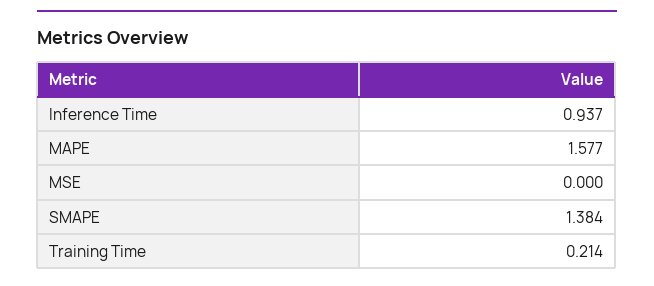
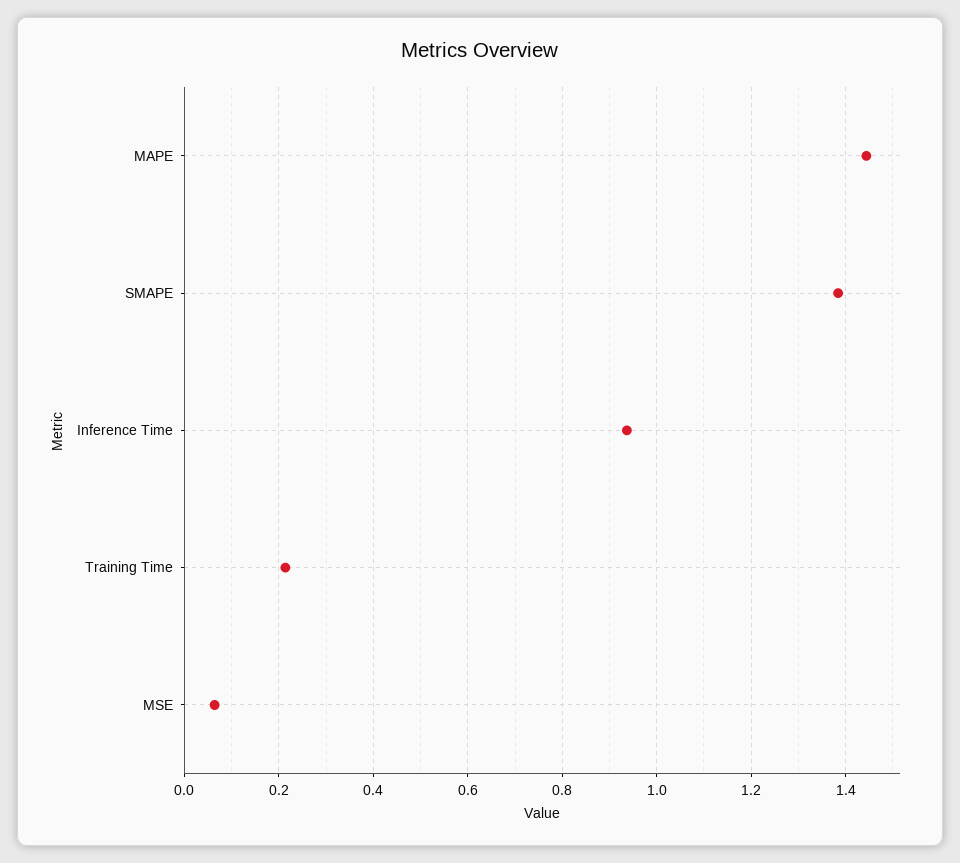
  {
    "Inference Time": 0.937,
-   "MAPE": 1.577,
+   "MAPE": 1.44,
-   "MSE": 0,
+   "MSE": 0.06,
    "SMAPE": 1.384,
    "Training Time": 0.214
  }

